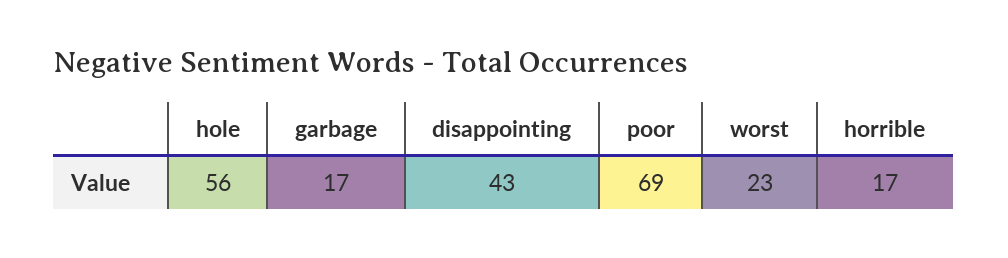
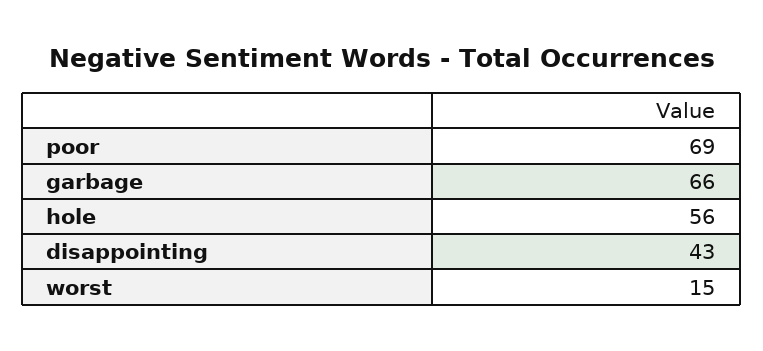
  {
    "hole": 56,
-   "garbage": 17,
+   "garbage": 66,
    "disappointing": 43,
    "poor": 69,
-   "worst": 23,
+   "worst": 15
-   "horrible": 17
  }

